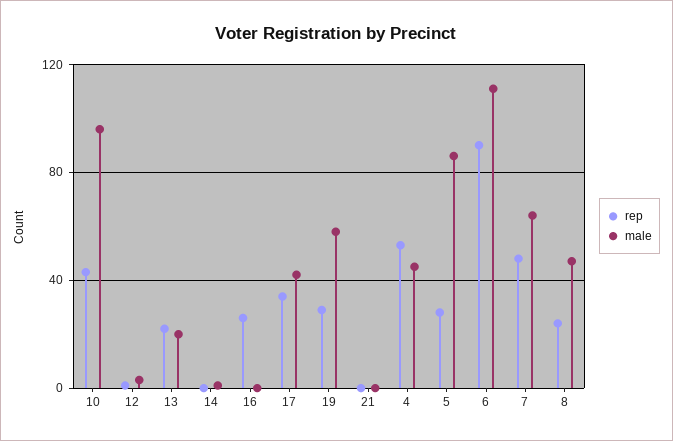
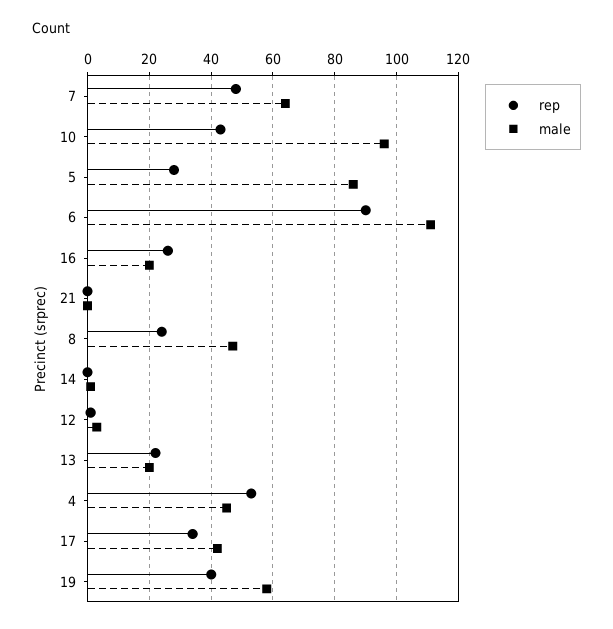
  {
    "rep": {
      "10": 45,
      "12": 0,
      "13": 20,
      "14": 0,
      "16": 25,
      "17": 35,
-     "19": 30,
+     "19": 40,
      "21": 0,
      "4": 55,
      "5": 30,
      "6": 90,
      "7": 50,
      "8": 25
    },
    "male": {
      "10": 95,
      "12": 5,
      "13": 20,
      "14": 0,
-     "16": 0,
+     "16": 20,
      "17": 40,
      "19": 60,
      "21": 0,
      "4": 45,
      "5": 85,
      "6": 110,
      "7": 65,
      "8": 45
    }
  }

